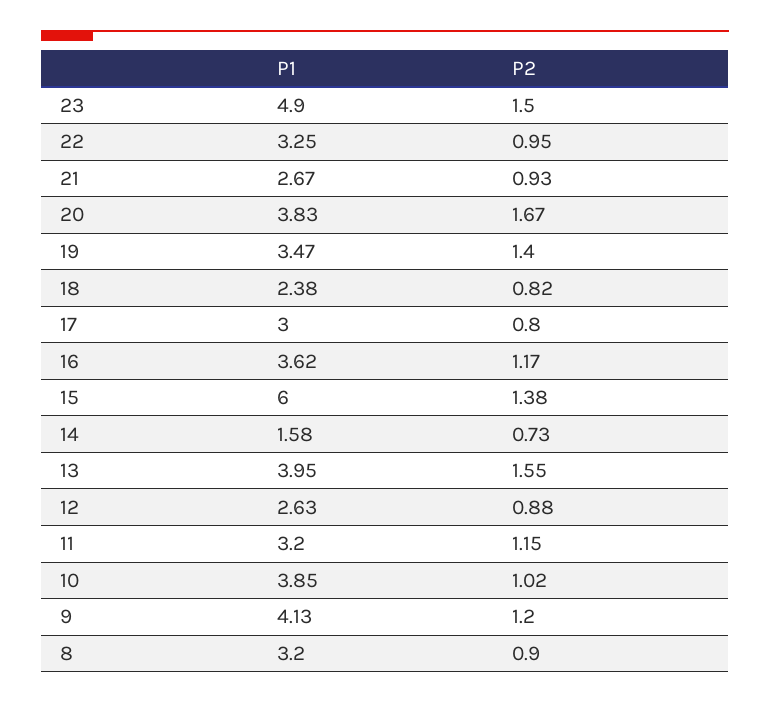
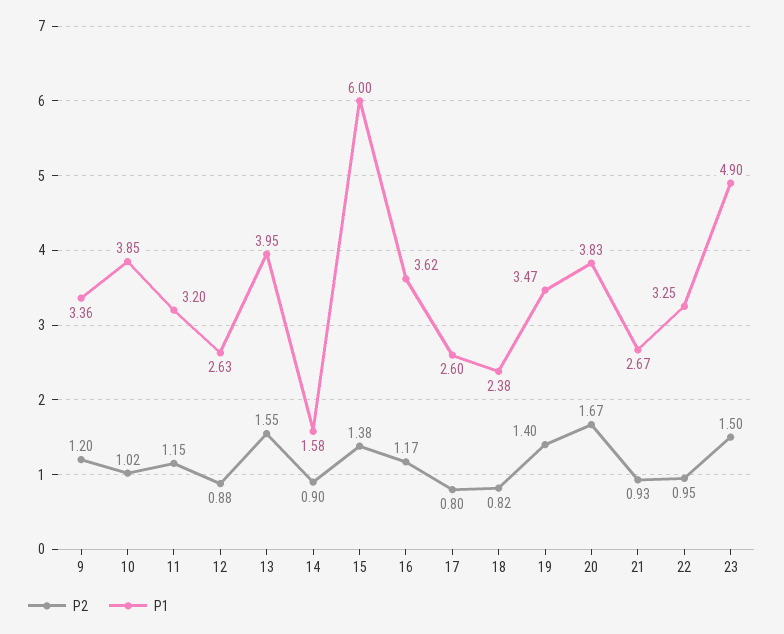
  {
    "P1": {
      "23": 4.9,
      "22": 3.25,
      "21": 2.67,
      "20": 3.83,
      "19": 3.47,
      "18": 2.38,
-     "17": 3,
+     "17": 2.6,
      "16": 3.62,
      "15": 6,
      "14": 1.58,
      "13": 3.95,
      "12": 2.63,
      "11": 3.2,
      "10": 3.85,
-     "9": 4.13,
+     "9": 3.36
-     "8": 3.2
    },
    "P2": {
      "23": 1.5,
      "22": 0.95,
      "21": 0.93,
      "20": 1.67,
      "19": 1.4,
      "18": 0.82,
      "17": 0.8,
      "16": 1.17,
      "15": 1.38,
-     "14": 0.73,
+     "14": 0.9,
      "13": 1.55,
      "12": 0.88,
      "11": 1.15,
      "10": 1.02,
-     "9": 1.2,
+     "9": 1.2
-     "8": 0.9
    }
  }

